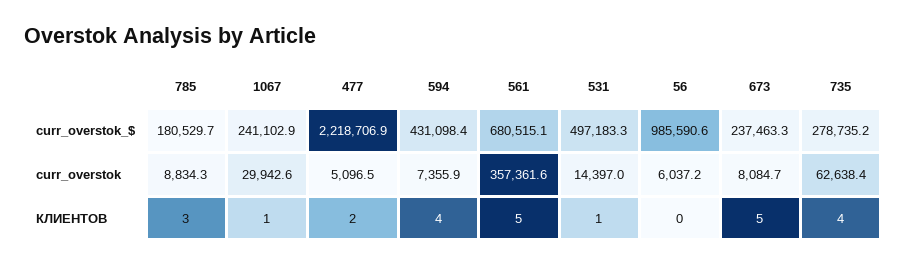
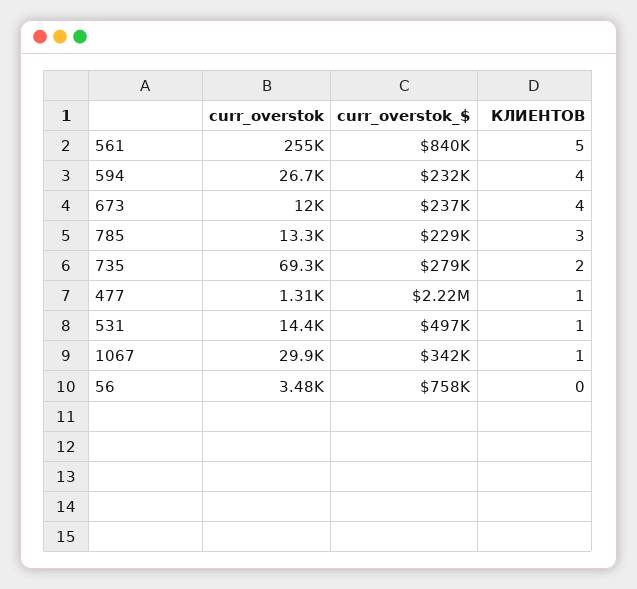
  {
    "785": {
-     "curr_overstok_$": 180529.7,
+     "curr_overstok_$": 229000,
-     "curr_overstok": 8834.3,
+     "curr_overstok": 13300,
      "КЛИЕНТОВ": 3
    },
    "1067": {
-     "curr_overstok_$": 241102.9,
+     "curr_overstok_$": 342000,
      "curr_overstok": 29942.6,
      "КЛИЕНТОВ": 1
    },
    "477": {
      "curr_overstok_$": 2218706.9,
-     "curr_overstok": 5096.5,
+     "curr_overstok": 1310,
-     "КЛИЕНТОВ": 2
+     "КЛИЕНТОВ": 1
    },
    "594": {
-     "curr_overstok_$": 431098.4,
+     "curr_overstok_$": 232000,
-     "curr_overstok": 7355.9,
+     "curr_overstok": 26700,
      "КЛИЕНТОВ": 4
    },
    "561": {
-     "curr_overstok_$": 680515.1,
+     "curr_overstok_$": 840000,
-     "curr_overstok": 357361.6,
+     "curr_overstok": 255000,
      "КЛИЕНТОВ": 5
    },
    "531": {
      "curr_overstok_$": 497183.3,
      "curr_overstok": 14397,
      "КЛИЕНТОВ": 1
    },
    "56": {
-     "curr_overstok_$": 985590.6,
+     "curr_overstok_$": 758000,
-     "curr_overstok": 6037.2,
+     "curr_overstok": 3480,
      "КЛИЕНТОВ": 0
    },
    "673": {
      "curr_overstok_$": 237463.3,
-     "curr_overstok": 8084.7,
+     "curr_overstok": 12000,
-     "КЛИЕНТОВ": 5
+     "КЛИЕНТОВ": 4
    },
    "735": {
      "curr_overstok_$": 278735.2,
-     "curr_overstok": 62638.4,
+     "curr_overstok": 69300,
-     "КЛИЕНТОВ": 4
+     "КЛИЕНТОВ": 2
    }
  }

